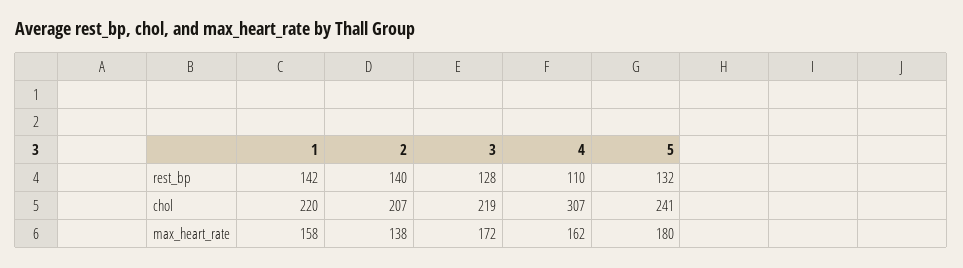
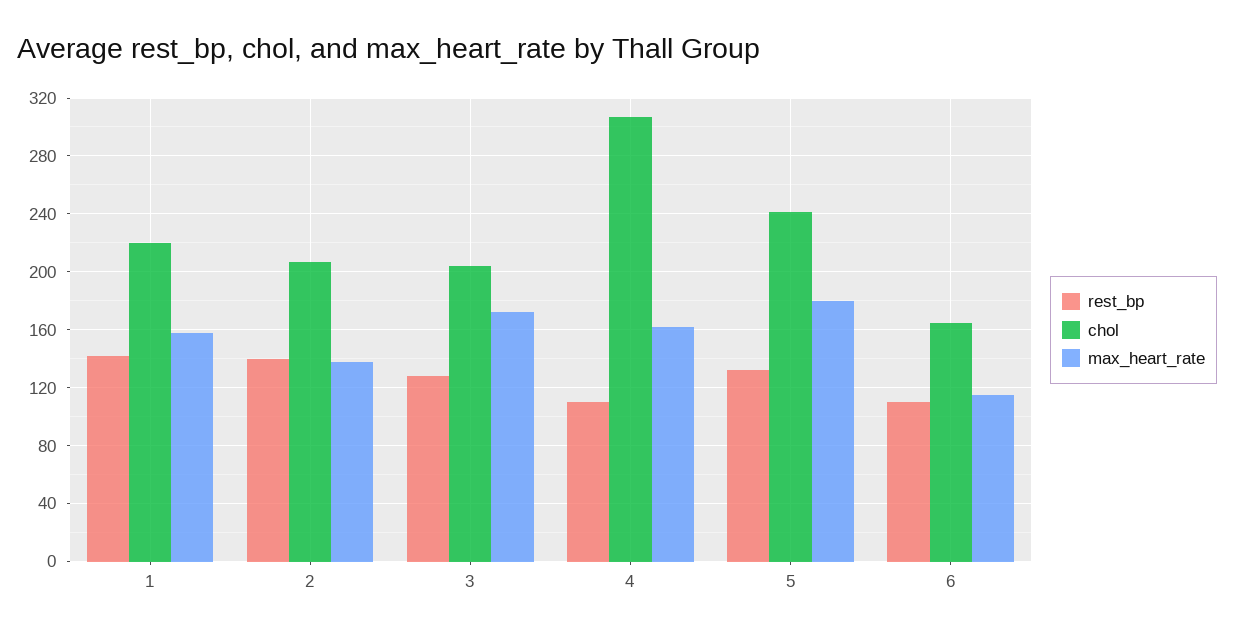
  {
    "rest_bp": {
      "1": 142,
      "2": 140,
      "3": 128,
      "4": 110,
-     "5": 132
+     "5": 132,
+     "6": 110
    },
    "chol": {
      "1": 220,
      "2": 207,
-     "3": 219,
+     "3": 205,
      "4": 307,
-     "5": 241
+     "5": 241,
+     "6": 165
    },
    "max_heart_rate": {
      "1": 158,
      "2": 138,
      "3": 172,
      "4": 162,
-     "5": 180
+     "5": 180,
+     "6": 115
    }
  }

